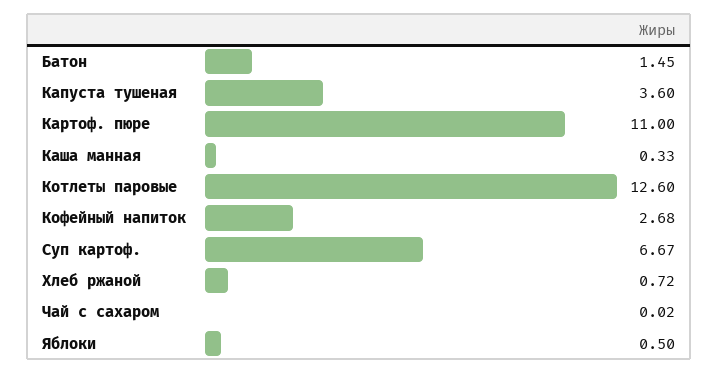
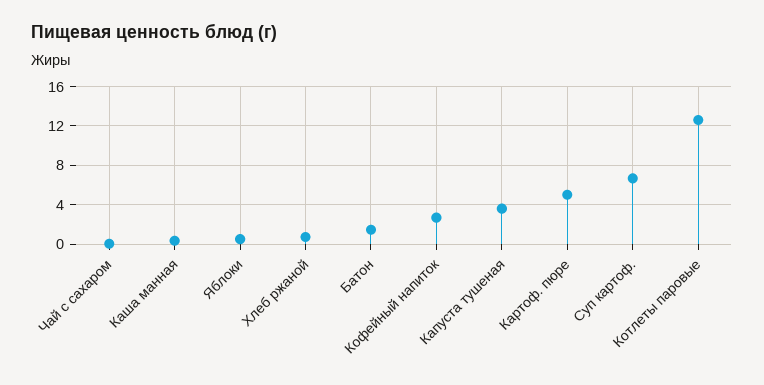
  {
    "Батон": 1.45,
    "Капуста тушеная": 3.6,
-   "Картоф. пюре": 11,
+   "Картоф. пюре": 5,
    "Каша манная": 0.33,
    "Котлеты паровые": 12.6,
    "Кофейный напиток": 2.68,
    "Суп картоф.": 6.67,
    "Хлеб ржаной": 0.72,
    "Чай с сахаром": 0.02,
    "Яблоки": 0.5
  }

